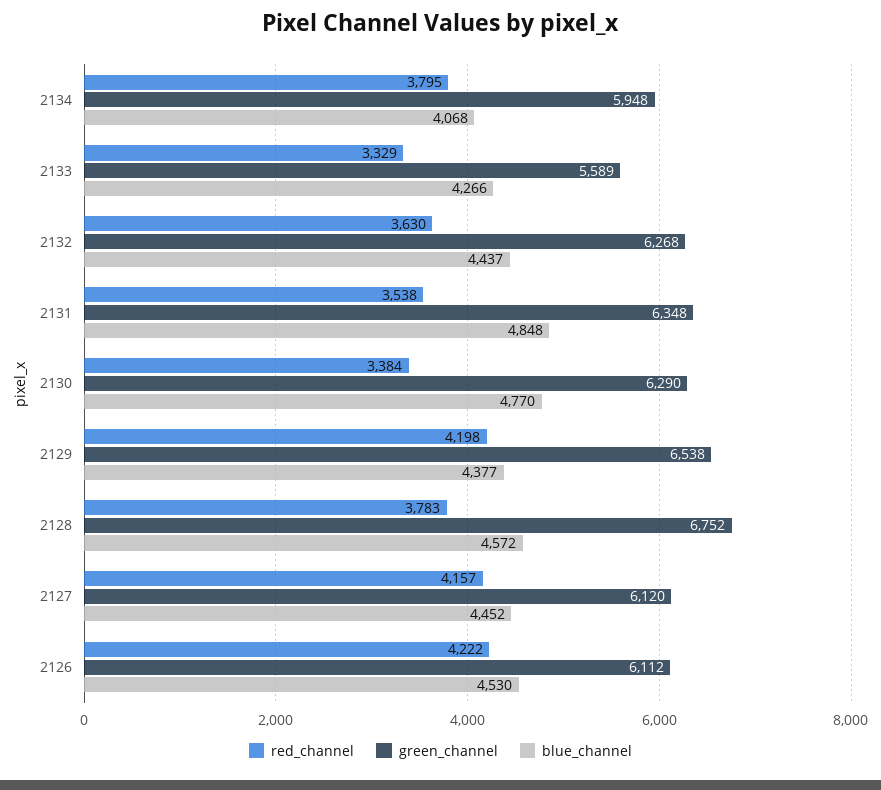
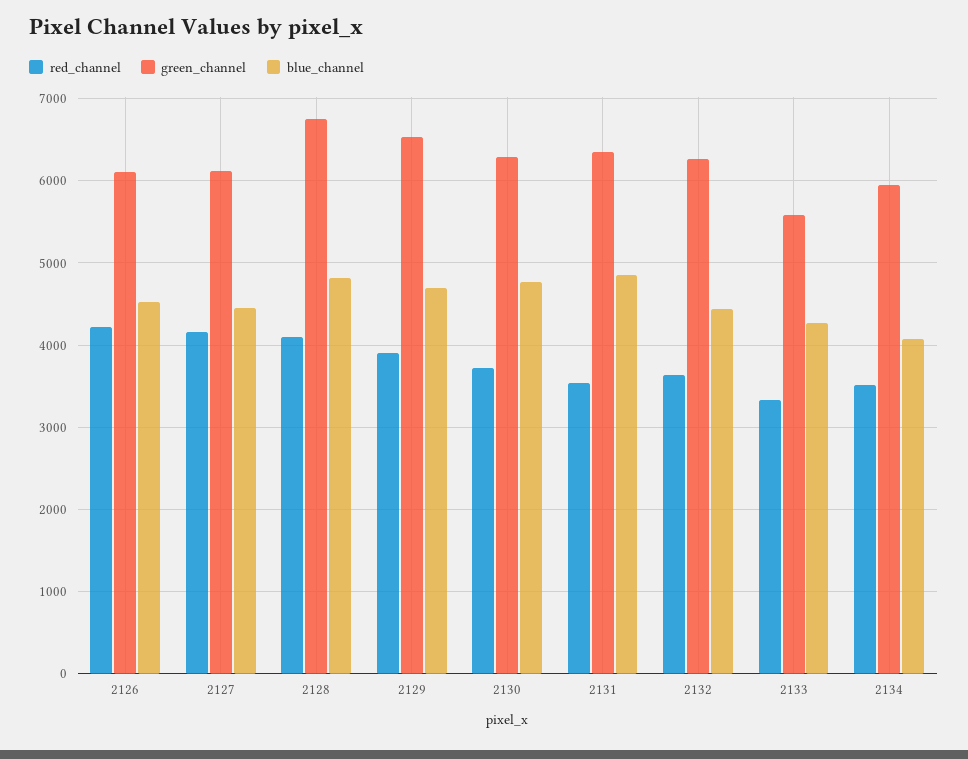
  {
    "red_channel": {
-     "2134": 3795,
+     "2134": 3500,
      "2133": 3329,
      "2132": 3630,
      "2131": 3538,
-     "2130": 3384,
+     "2130": 3700,
-     "2129": 4198,
+     "2129": 3900,
-     "2128": 3783,
+     "2128": 4100,
      "2127": 4157,
      "2126": 4222
    },
    "green_channel": {
      "2134": 5948,
      "2133": 5589,
      "2132": 6268,
      "2131": 6348,
      "2130": 6290,
      "2129": 6538,
      "2128": 6752,
      "2127": 6120,
      "2126": 6112
    },
    "blue_channel": {
      "2134": 4068,
      "2133": 4266,
      "2132": 4437,
      "2131": 4848,
      "2130": 4770,
-     "2129": 4377,
+     "2129": 4700,
-     "2128": 4572,
+     "2128": 4800,
      "2127": 4452,
      "2126": 4530
    }
  }

